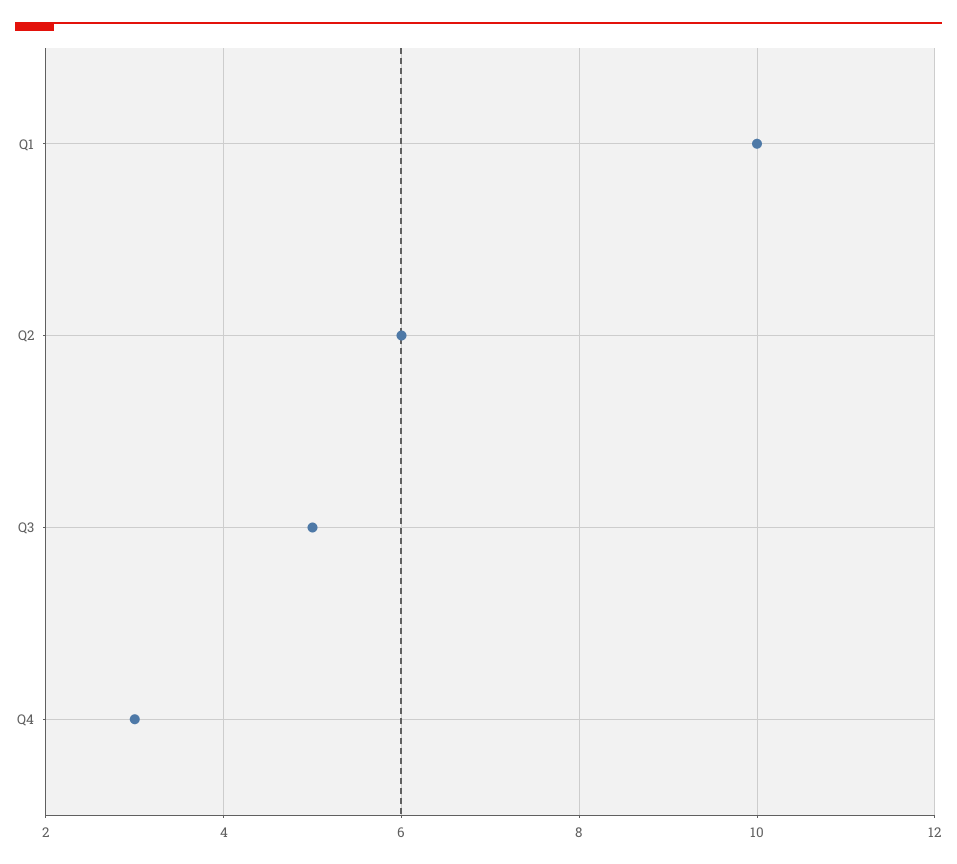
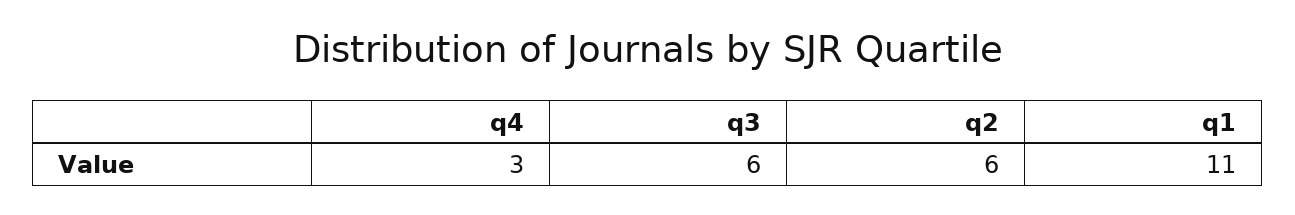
  {
-   "Q1": 10,
+   "Q1": 11,
    "Q2": 6,
-   "Q3": 5,
+   "Q3": 6,
    "Q4": 3
  }

